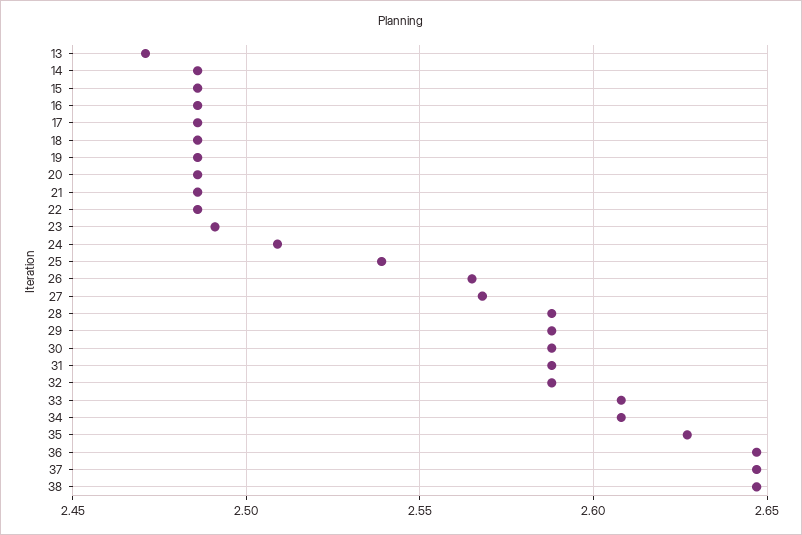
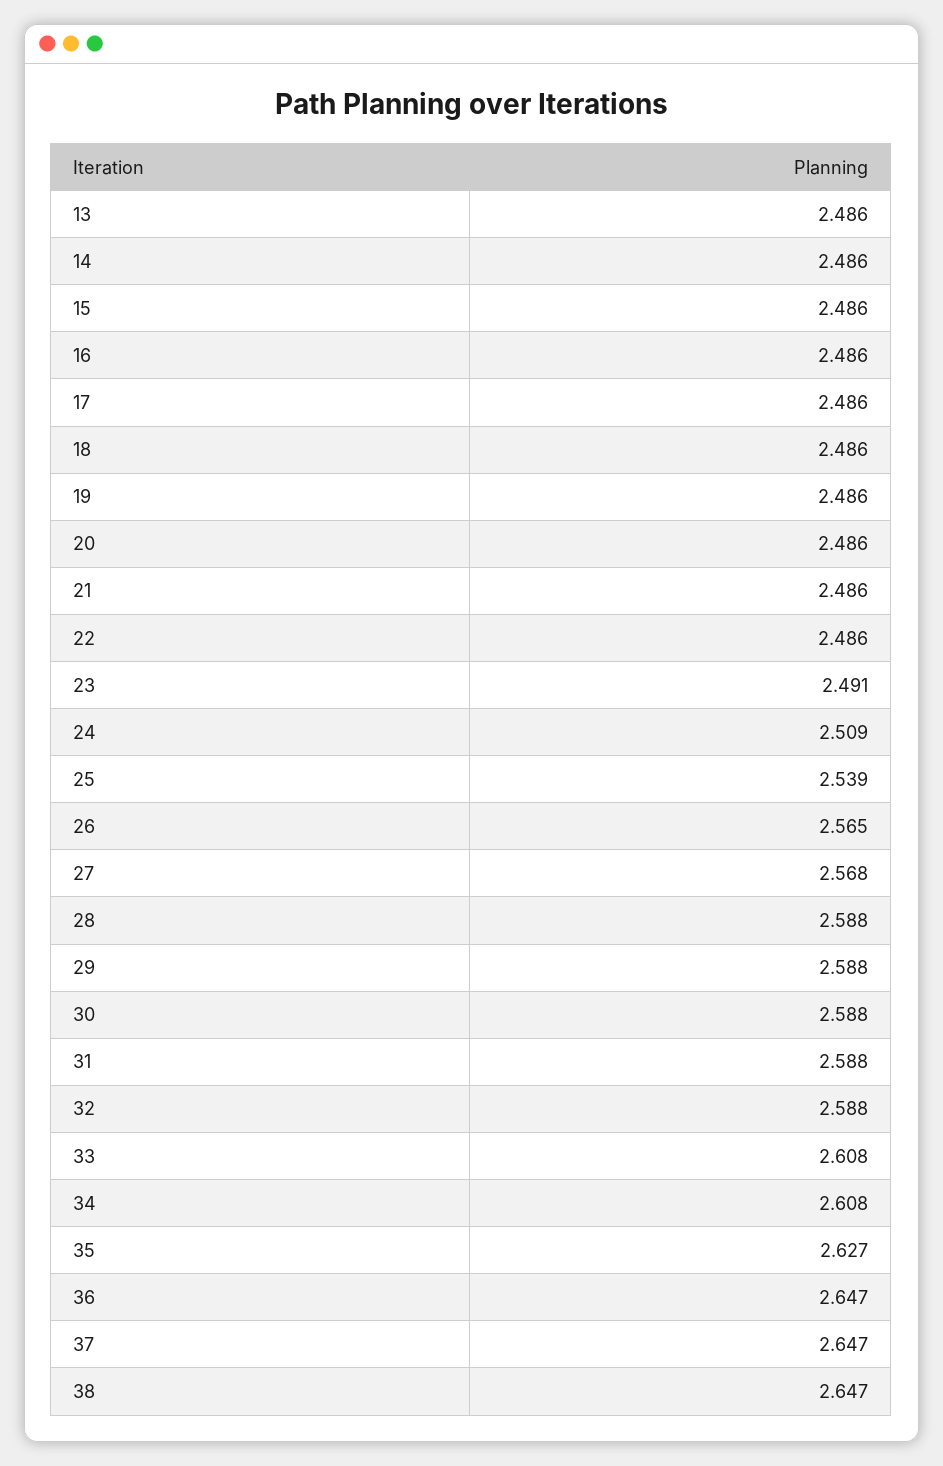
  {
-   "13": 2.47,
+   "13": 2.486,
    "14": 2.486,
    "15": 2.486,
    "16": 2.486,
    "17": 2.486,
    "18": 2.486,
    "19": 2.486,
    "20": 2.486,
    "21": 2.486,
    "22": 2.486,
    "23": 2.491,
    "24": 2.509,
    "25": 2.539,
    "26": 2.565,
    "27": 2.568,
    "28": 2.588,
    "29": 2.588,
    "30": 2.588,
    "31": 2.588,
    "32": 2.588,
    "33": 2.608,
    "34": 2.608,
    "35": 2.627,
    "36": 2.647,
    "37": 2.647,
    "38": 2.647
  }

